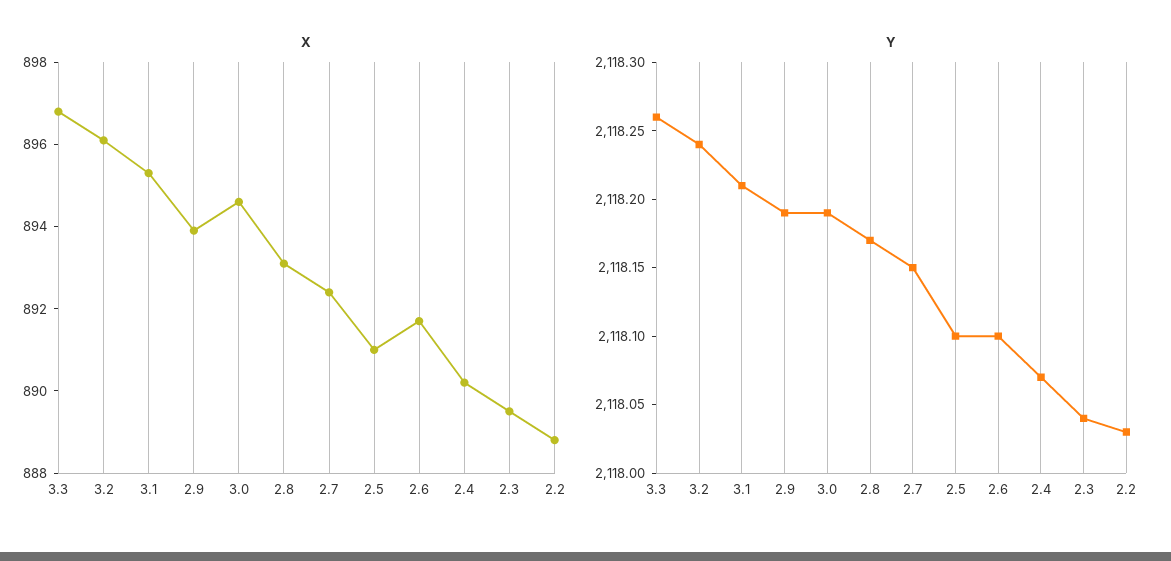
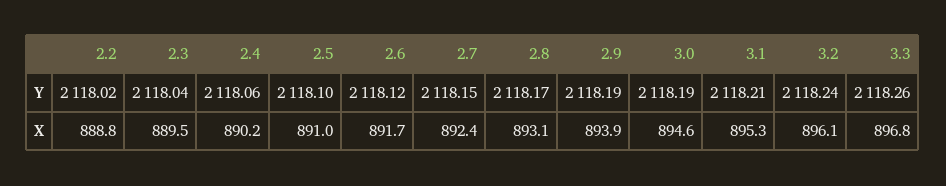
  {
    "X": {
      "3.3": 896.8,
      "3.2": 896.1,
      "3.1": 895.3,
      "2.9": 893.9,
      "3.0": 894.6,
      "2.8": 893.1,
      "2.7": 892.4,
      "2.5": 891,
      "2.6": 891.7,
      "2.4": 890.2,
      "2.3": 889.5,
      "2.2": 888.8
    },
    "Y": {
      "3.3": 2118.26,
      "3.2": 2118.24,
      "3.1": 2118.21,
      "2.9": 2118.19,
      "3.0": 2118.19,
      "2.8": 2118.17,
      "2.7": 2118.15,
      "2.5": 2118.1,
-     "2.6": 2118.1,
+     "2.6": 2118.12,
-     "2.4": 2118.07,
+     "2.4": 2118.06,
      "2.3": 2118.04,
-     "2.2": 2118.03
+     "2.2": 2118.02
    }
  }

